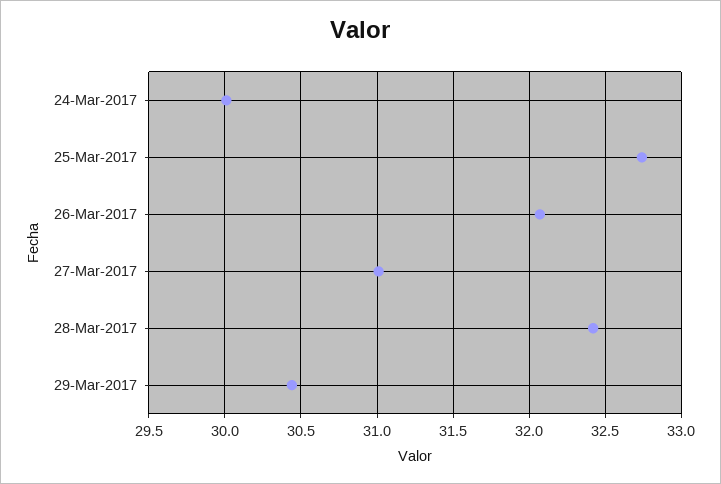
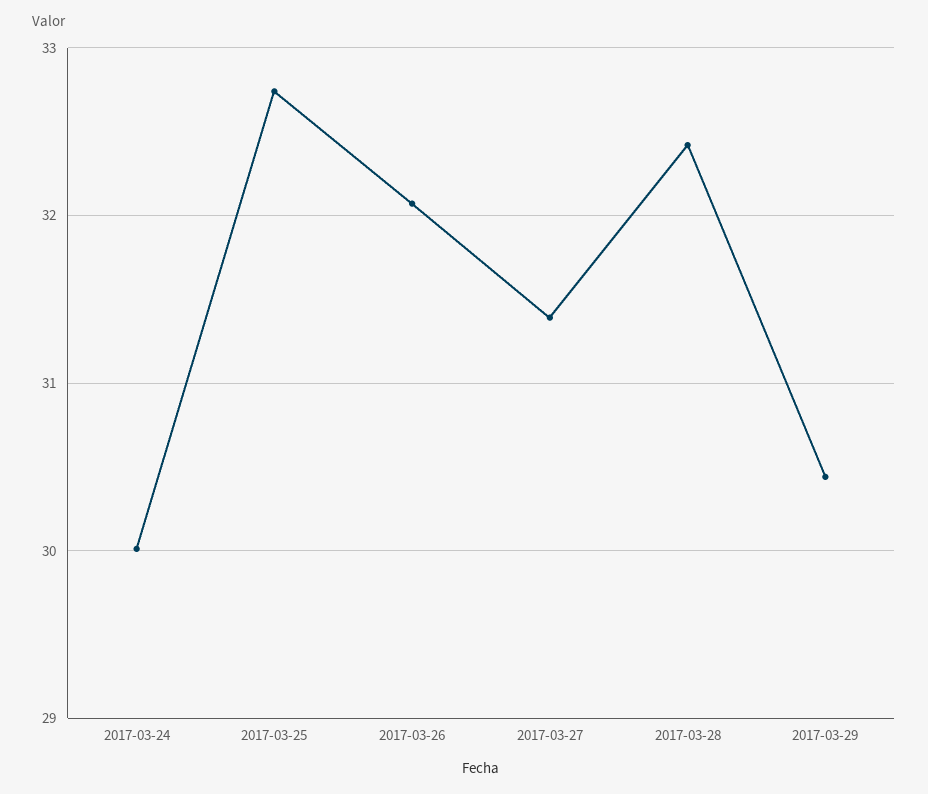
  {
    "24-Mar-2017": 30,
    "25-Mar-2017": 32.75,
    "26-Mar-2017": 32.05,
-   "27-Mar-2017": 31,
+   "27-Mar-2017": 31.4,
    "28-Mar-2017": 32.4,
    "29-Mar-2017": 30.45
  }

